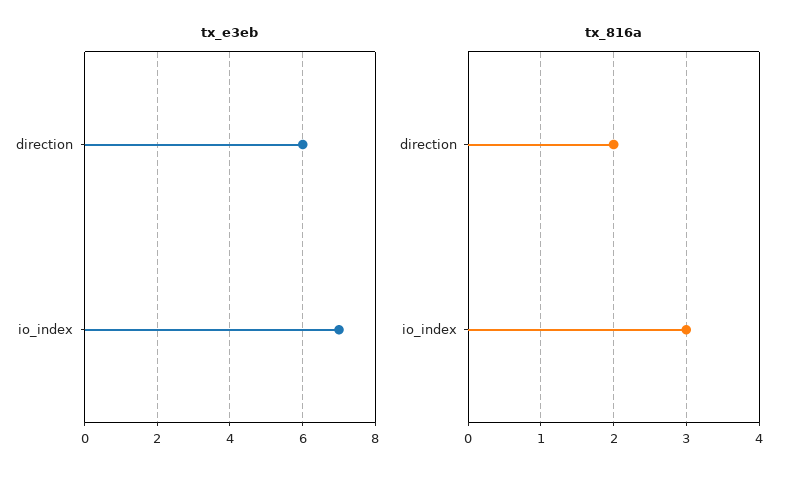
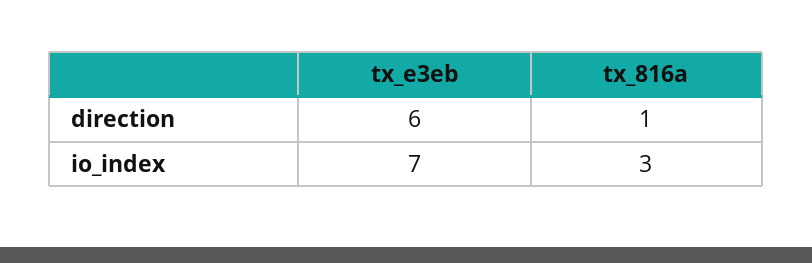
  {
    "tx_e3eb": {
      "direction": 6,
      "io_index": 7
    },
    "tx_816a": {
-     "direction": 2,
+     "direction": 1,
      "io_index": 3
    }
  }

